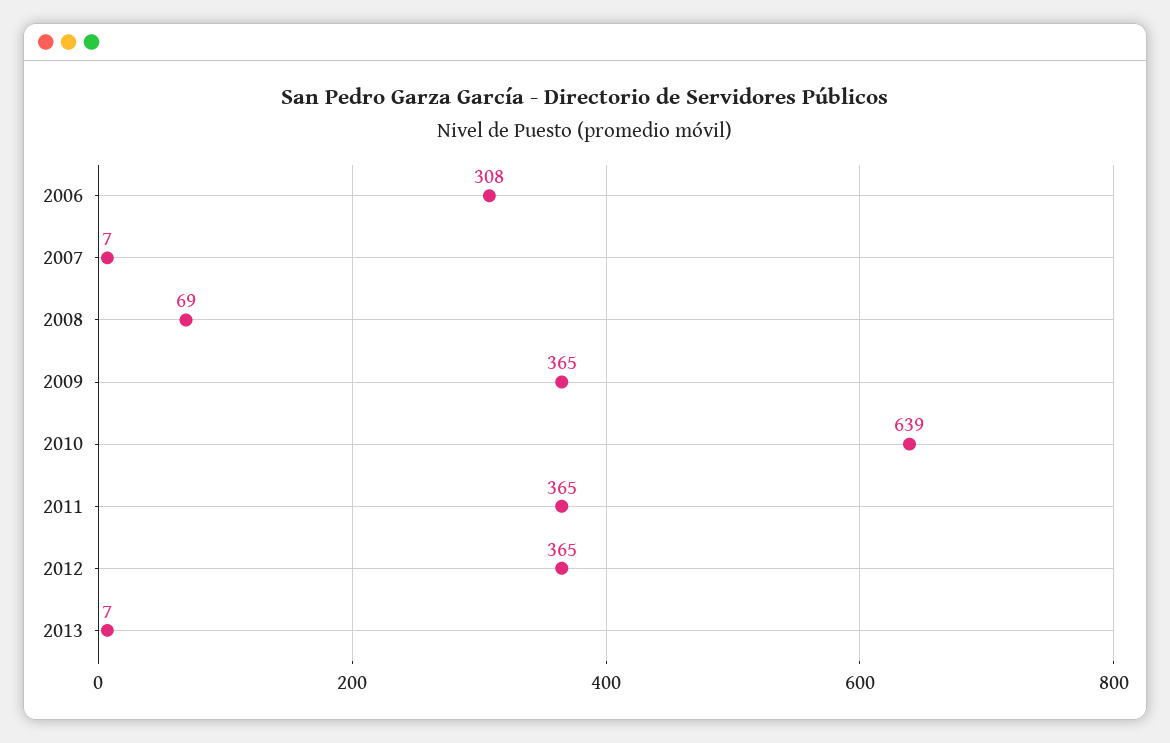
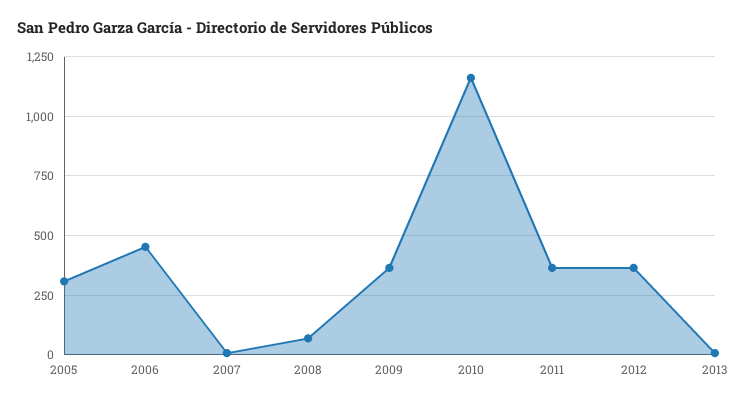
  {
-   "2006": 308,
+   "2006": 450,
    "2007": 7,
    "2008": 69,
    "2009": 365,
-   "2010": 639,
+   "2010": 1150,
    "2011": 365,
    "2012": 365,
-   "2013": 7
+   "2013": 7,
+   "2005": 300
  }

